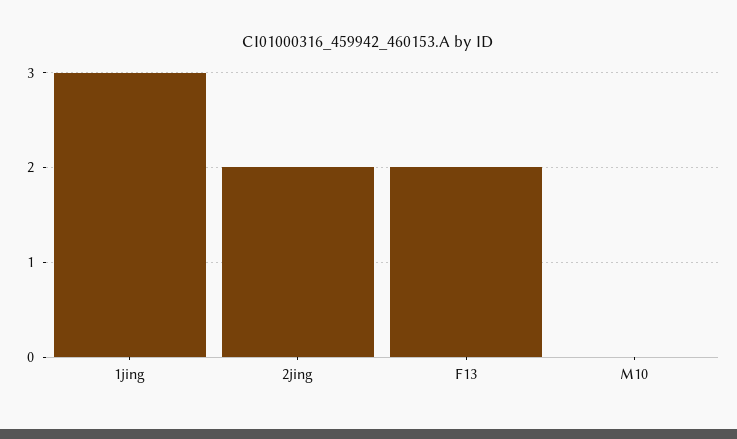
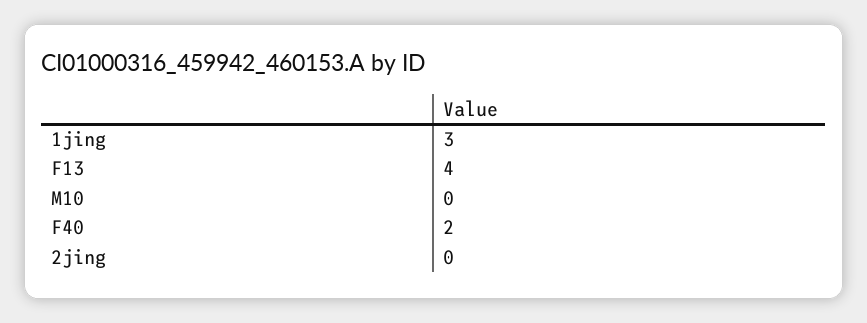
  {
    "1jing": 3,
-   "2jing": 2,
+   "2jing": 0,
-   "F13": 2,
+   "F13": 4,
-   "M10": 0
+   "M10": 0,
+   "F40": 2
  }

